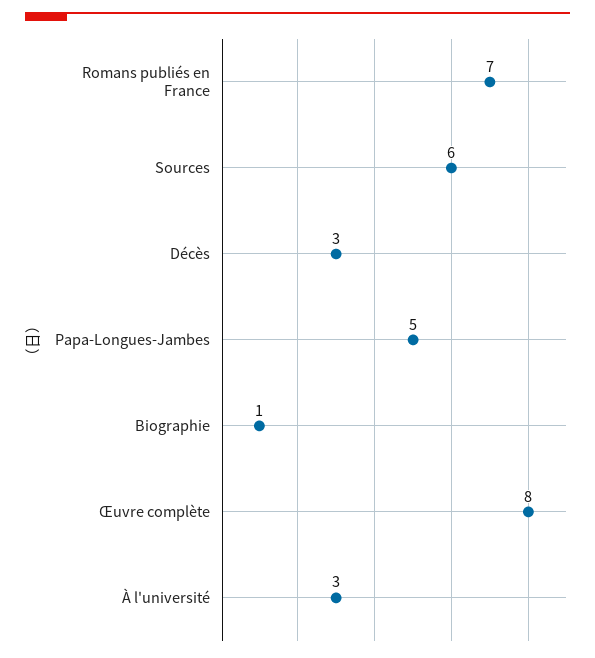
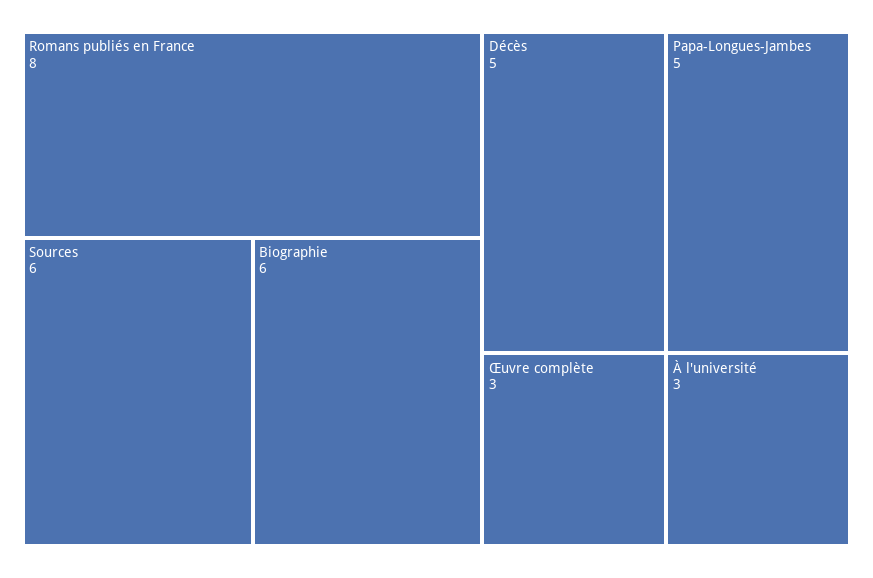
  {
-   "Romans publiés en France": 7,
+   "Romans publiés en France": 8,
    "Sources": 6,
-   "Décès": 3,
+   "Décès": 5,
    "Papa-Longues-Jambes": 5,
-   "Biographie": 1,
+   "Biographie": 6,
-   "Œuvre complète": 8,
+   "Œuvre complète": 3,
    "À l'université": 3
  }

